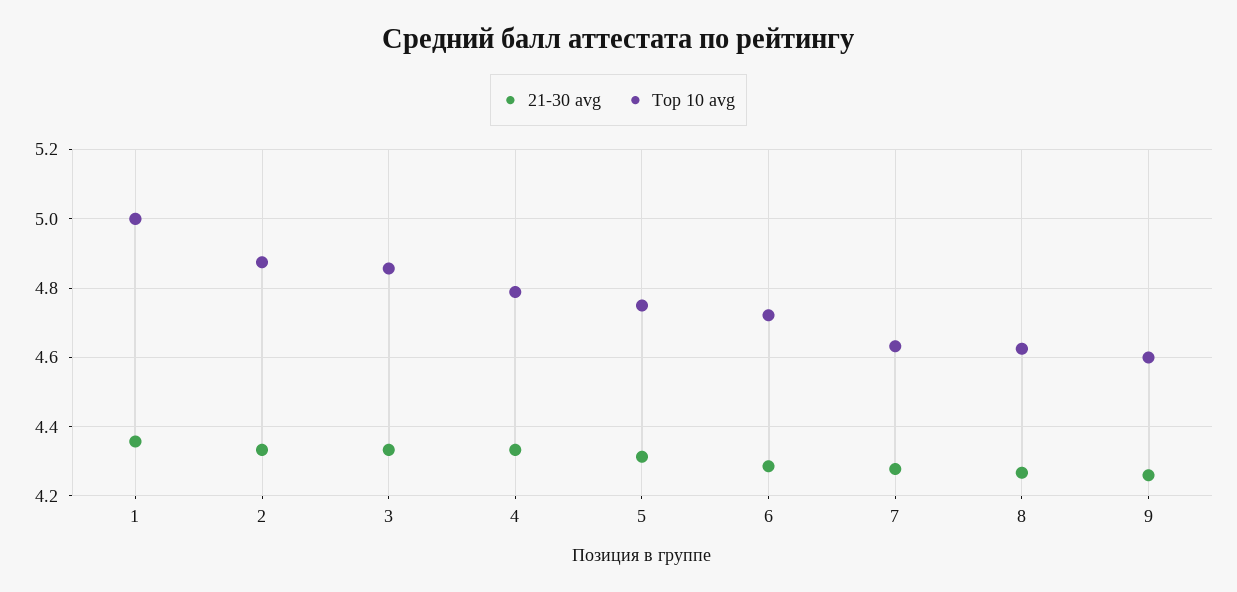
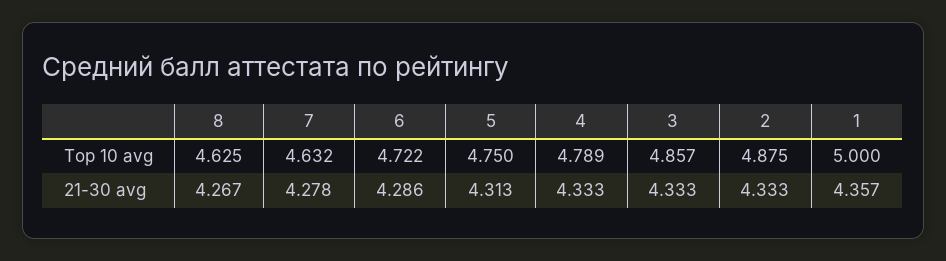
  {
    "21-30 avg": {
      "1": 4.357,
      "2": 4.333,
      "3": 4.333,
      "4": 4.333,
      "5": 4.313,
      "6": 4.286,
      "7": 4.278,
-     "8": 4.267,
+     "8": 4.267
-     "9": 4.26
    },
    "Top 10 avg": {
      "1": 5,
      "2": 4.875,
      "3": 4.857,
      "4": 4.789,
      "5": 4.75,
      "6": 4.722,
      "7": 4.632,
-     "8": 4.625,
+     "8": 4.625
-     "9": 4.6
    }
  }

